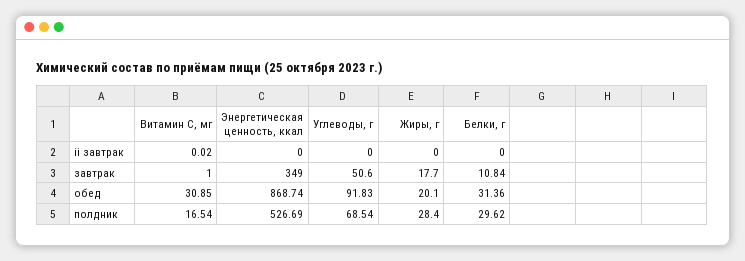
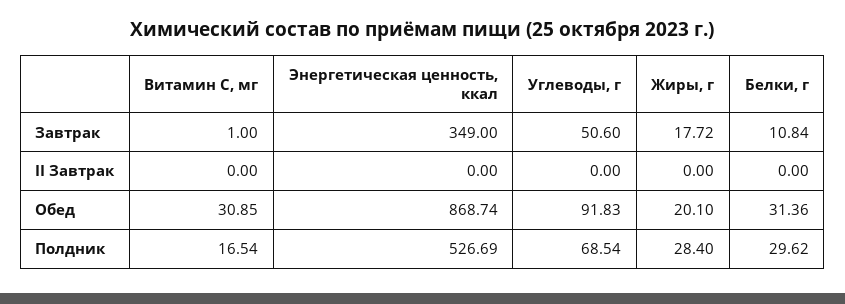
  {
    "Витамин С, мг": {
-     "ii завтрак": 0.02,
+     "ii завтрак": 0,
      "завтрак": 1,
      "обед": 30.85,
      "полдник": 16.54
    },
    "Энергетическая ценность, ккал": {
      "ii завтрак": 0,
      "завтрак": 349,
      "обед": 868.74,
      "полдник": 526.69
    },
    "Углеводы, г": {
      "ii завтрак": 0,
      "завтрак": 50.6,
      "обед": 91.83,
      "полдник": 68.54
    },
    "Жиры, г": {
      "ii завтрак": 0,
-     "завтрак": 17.7,
+     "завтрак": 17.72,
      "обед": 20.1,
      "полдник": 28.4
    },
    "Белки, г": {
      "ii завтрак": 0,
      "завтрак": 10.84,
      "обед": 31.36,
      "полдник": 29.62
    }
  }

